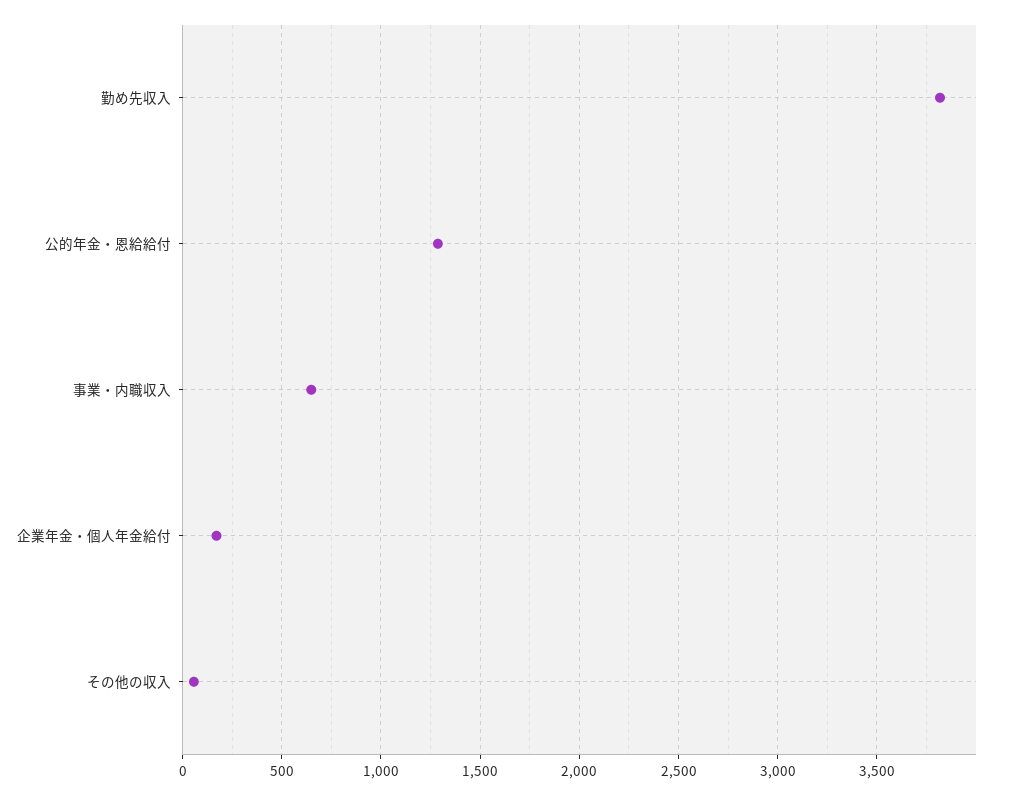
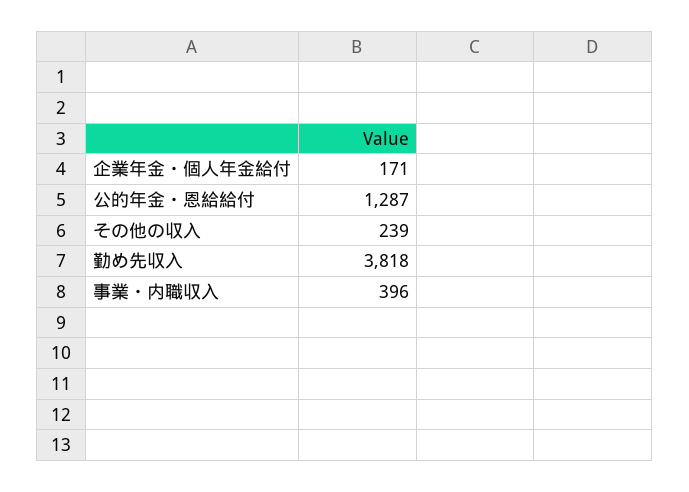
  {
    "勤め先収入": 3818,
    "公的年金・恩給給付": 1287,
-   "事業・内職収入": 650,
+   "事業・内職収入": 396,
    "企業年金・個人年金給付": 171,
-   "その他の収入": 50
+   "その他の収入": 239
  }

